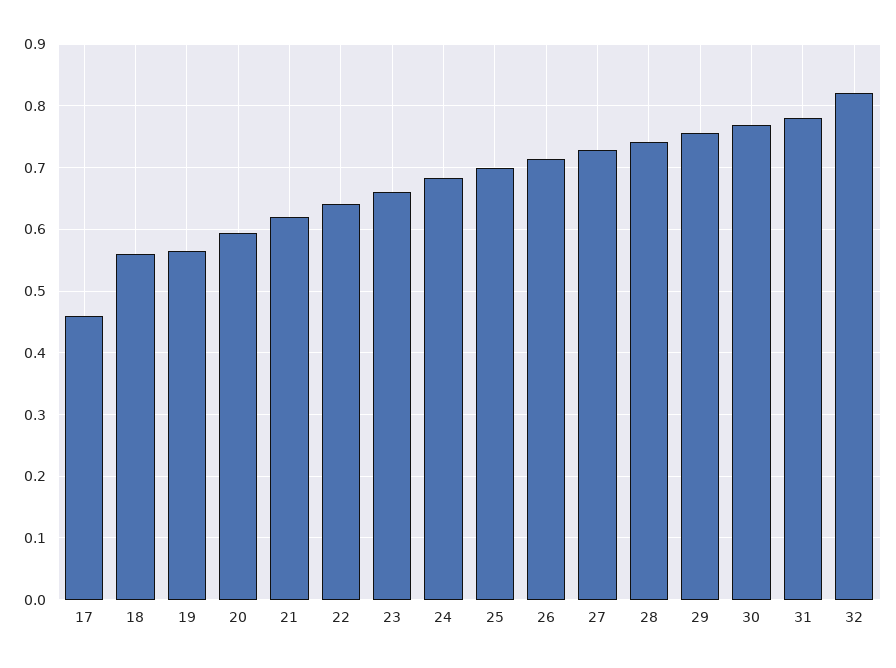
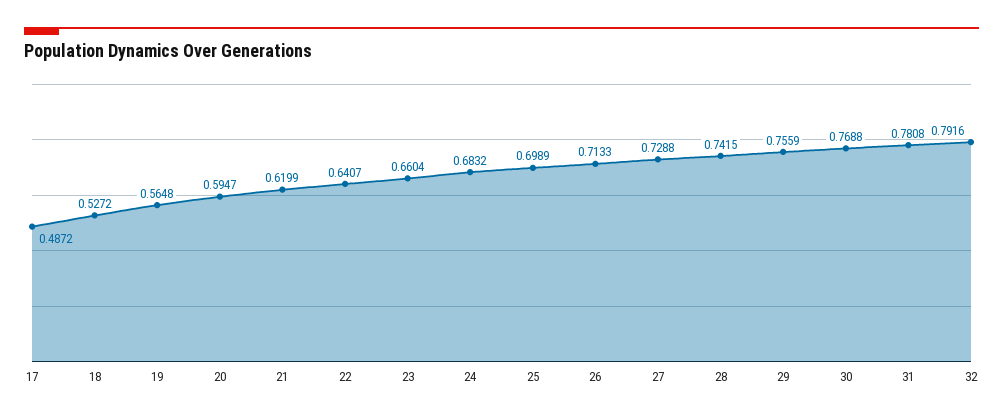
  {
-   "17": 0.46,
+   "17": 0.4872,
-   "18": 0.56,
+   "18": 0.5272,
    "19": 0.5648,
    "20": 0.5947,
    "21": 0.6199,
    "22": 0.6407,
    "23": 0.6604,
    "24": 0.6832,
    "25": 0.6989,
    "26": 0.7133,
    "27": 0.7288,
    "28": 0.7415,
    "29": 0.7559,
    "30": 0.7688,
    "31": 0.7808,
-   "32": 0.82
+   "32": 0.7916
  }

